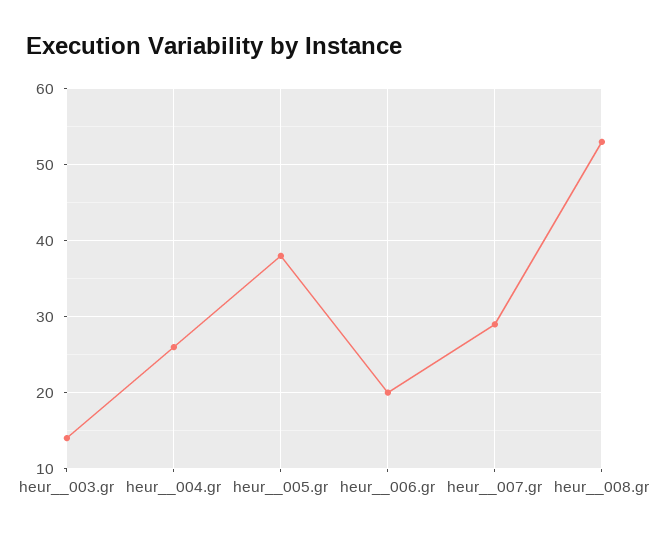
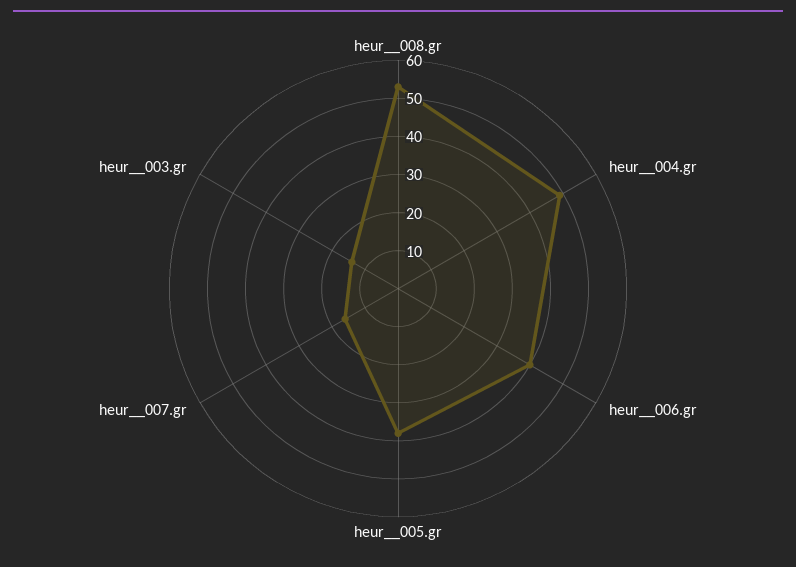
  {
    "heur__003.gr": 14,
-   "heur__004.gr": 26,
+   "heur__004.gr": 50,
    "heur__005.gr": 38,
-   "heur__006.gr": 20,
+   "heur__006.gr": 40,
-   "heur__007.gr": 29,
+   "heur__007.gr": 15,
    "heur__008.gr": 53
  }

